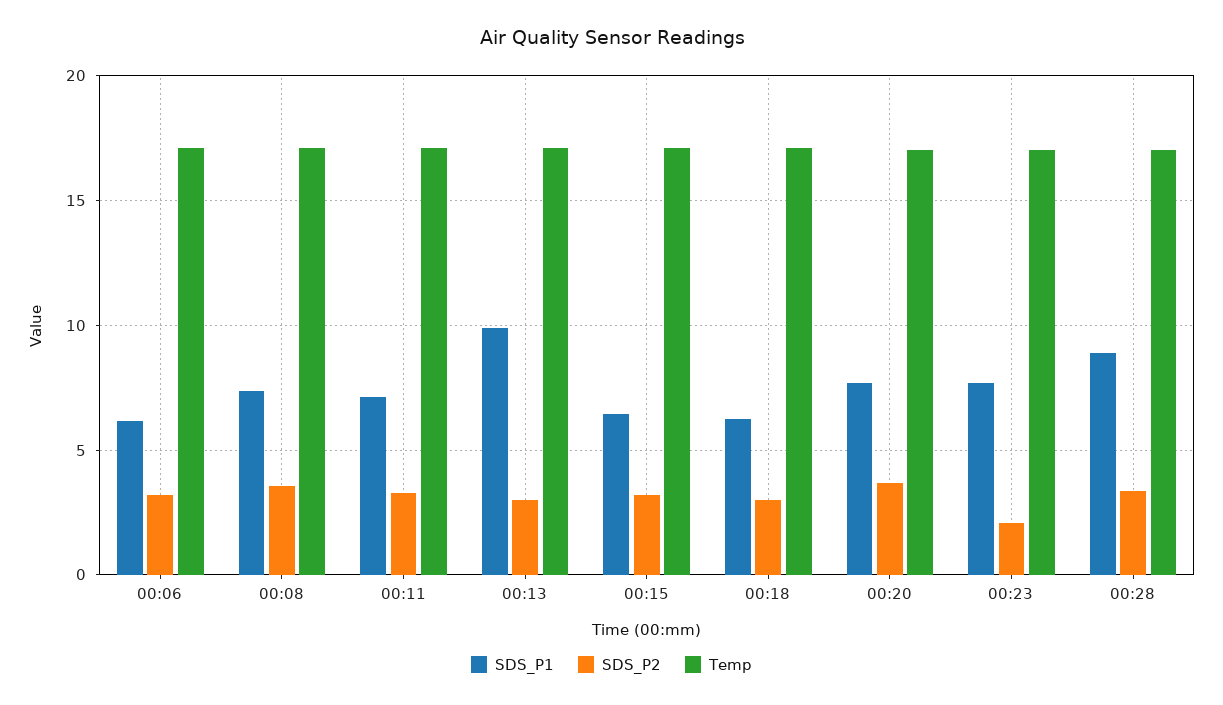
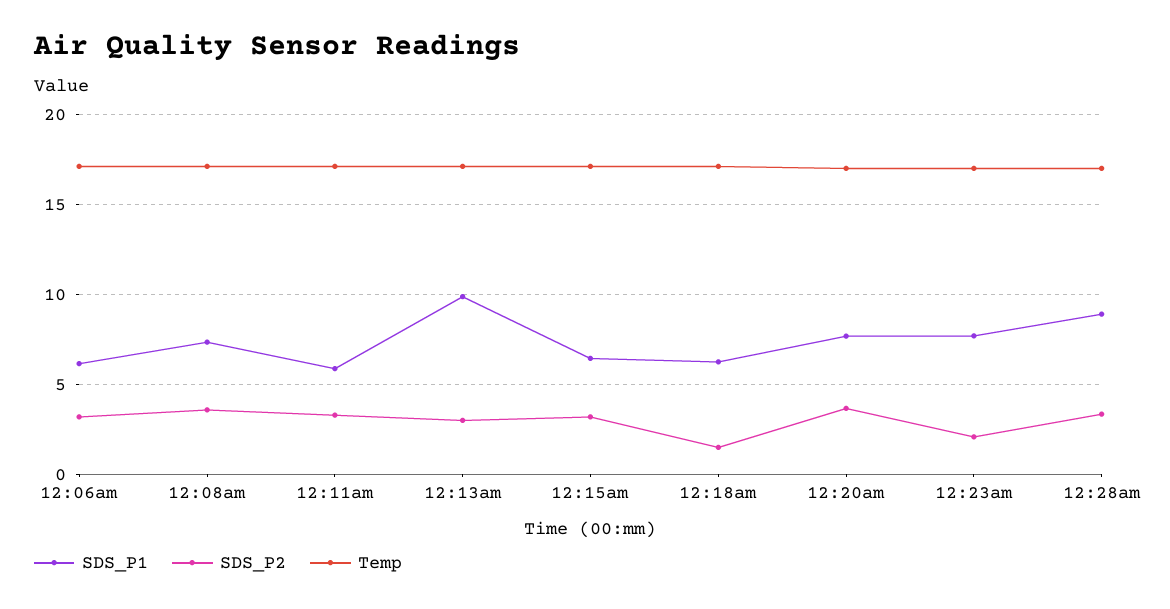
  {
    "SDS_P1": {
      "00:06": 6,
      "00:08": 7.5,
-     "00:11": 7,
+     "00:11": 6,
      "00:13": 10,
      "00:15": 6.5,
      "00:18": 6.5,
      "00:20": 7.5,
      "00:23": 7.5,
      "00:28": 9
    },
    "SDS_P2": {
      "00:06": 3,
      "00:08": 3.5,
      "00:11": 3.5,
      "00:13": 3,
      "00:15": 3,
-     "00:18": 3,
+     "00:18": 1.5,
      "00:20": 3.5,
      "00:23": 2,
      "00:28": 3.5
    },
    "Temp": {
      "00:06": 17,
      "00:08": 17,
      "00:11": 17,
      "00:13": 17,
      "00:15": 17,
      "00:18": 17,
      "00:20": 17,
      "00:23": 17,
      "00:28": 17
    }
  }

